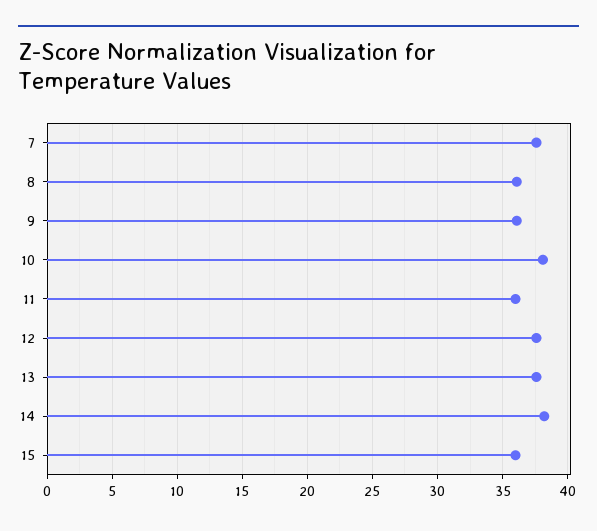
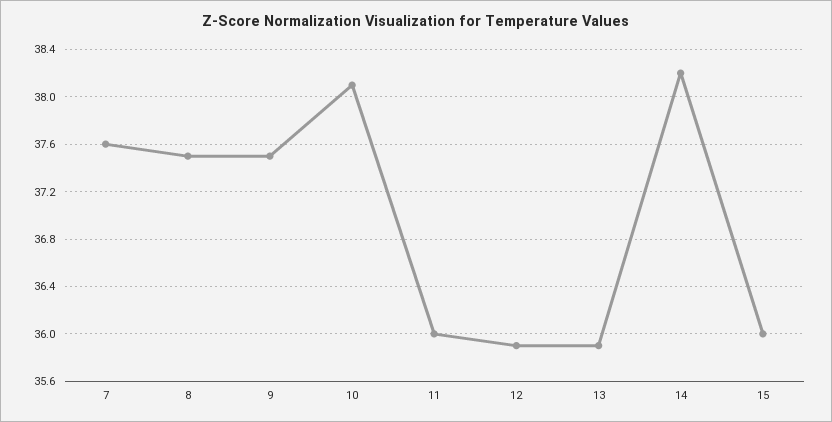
  {
    "7": 37.6,
-   "8": 36,
+   "8": 37.5,
-   "9": 36,
+   "9": 37.5,
    "10": 38.1,
    "11": 36,
-   "12": 37.5,
+   "12": 35.9,
-   "13": 37.5,
+   "13": 35.9,
    "14": 38.2,
    "15": 36
  }

